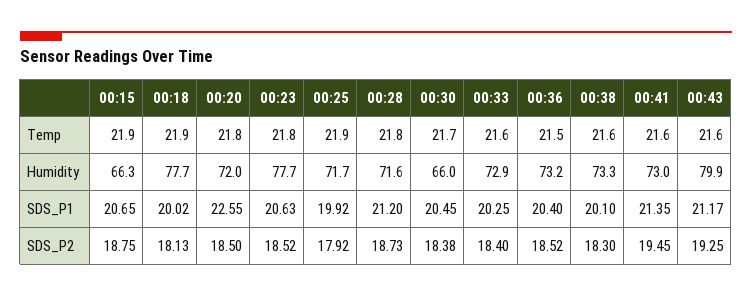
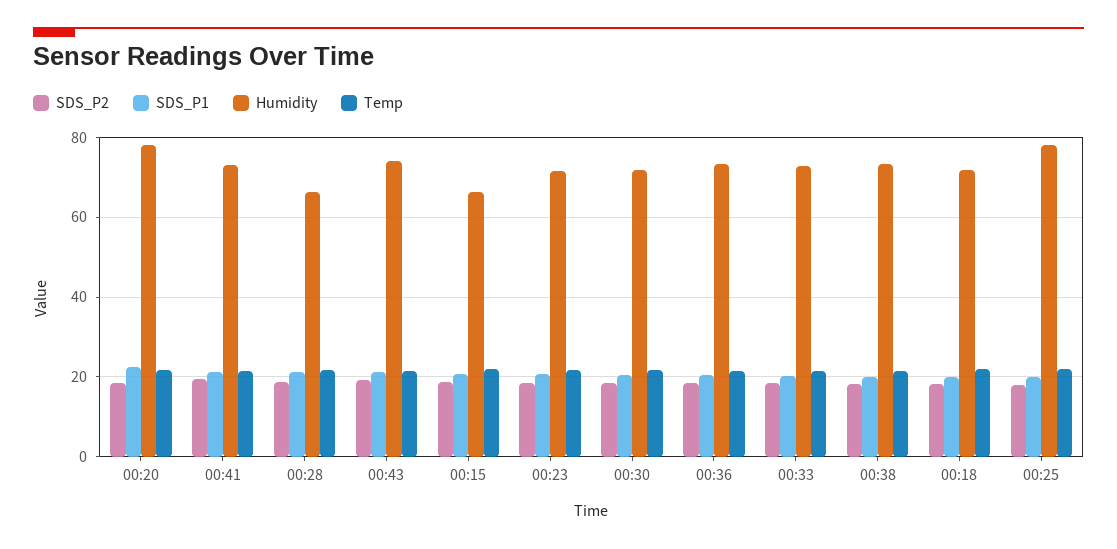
  {
    "Temp": {
      "00:15": 21.9,
      "00:18": 21.9,
      "00:20": 21.8,
      "00:23": 21.8,
      "00:25": 21.9,
      "00:28": 21.8,
      "00:30": 21.7,
      "00:33": 21.6,
      "00:36": 21.5,
      "00:38": 21.6,
      "00:41": 21.6,
      "00:43": 21.6
    },
    "Humidity": {
      "00:15": 66.3,
-     "00:18": 77.7,
+     "00:18": 72,
-     "00:20": 72,
+     "00:20": 78,
-     "00:23": 77.7,
+     "00:23": 72,
-     "00:25": 71.7,
+     "00:25": 78,
-     "00:28": 71.6,
+     "00:28": 66,
-     "00:30": 66,
+     "00:30": 72,
      "00:33": 72.9,
      "00:36": 73.2,
      "00:38": 73.3,
      "00:41": 73,
-     "00:43": 79.9
+     "00:43": 74
    },
    "SDS_P1": {
      "00:15": 20.65,
      "00:18": 20.02,
      "00:20": 22.55,
      "00:23": 20.63,
      "00:25": 19.92,
      "00:28": 21.2,
      "00:30": 20.45,
      "00:33": 20.25,
      "00:36": 20.4,
      "00:38": 20.1,
      "00:41": 21.35,
      "00:43": 21.17
    },
    "SDS_P2": {
      "00:15": 18.75,
      "00:18": 18.13,
      "00:20": 18.5,
      "00:23": 18.52,
      "00:25": 17.92,
      "00:28": 18.73,
      "00:30": 18.38,
      "00:33": 18.4,
      "00:36": 18.52,
      "00:38": 18.3,
      "00:41": 19.45,
      "00:43": 19.25
    }
  }

